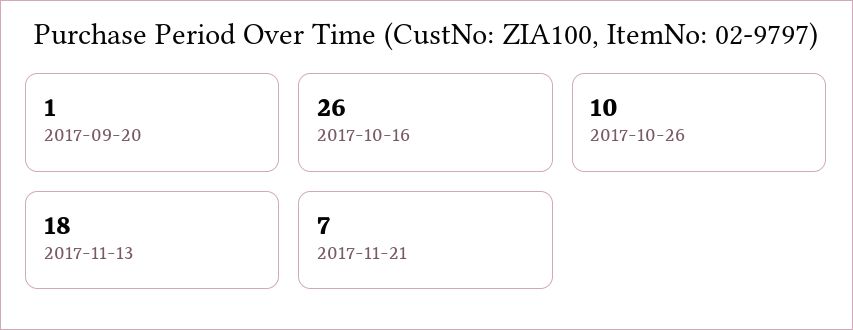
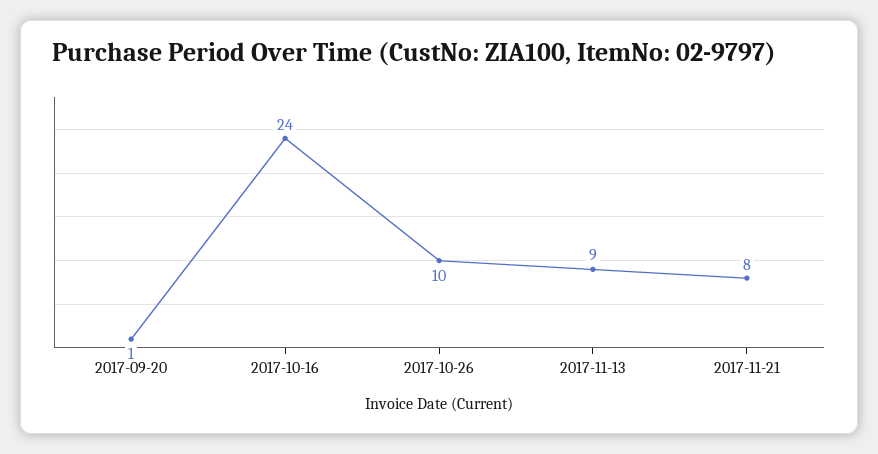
  {
    "2017-09-20": 1,
-   "2017-10-16": 26,
+   "2017-10-16": 24,
    "2017-10-26": 10,
-   "2017-11-13": 18,
+   "2017-11-13": 9,
-   "2017-11-21": 7
+   "2017-11-21": 8
  }

